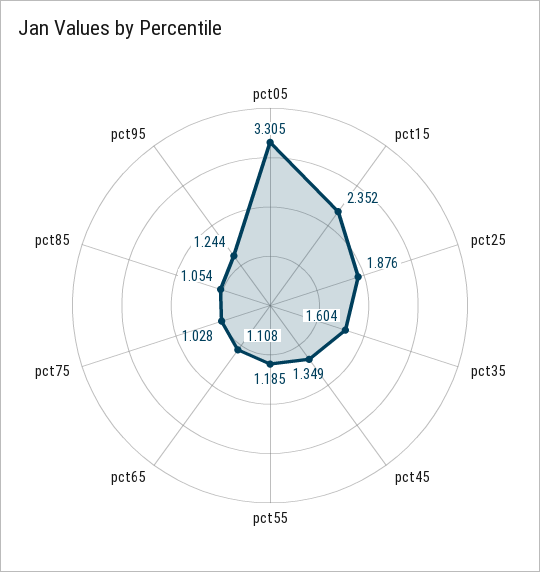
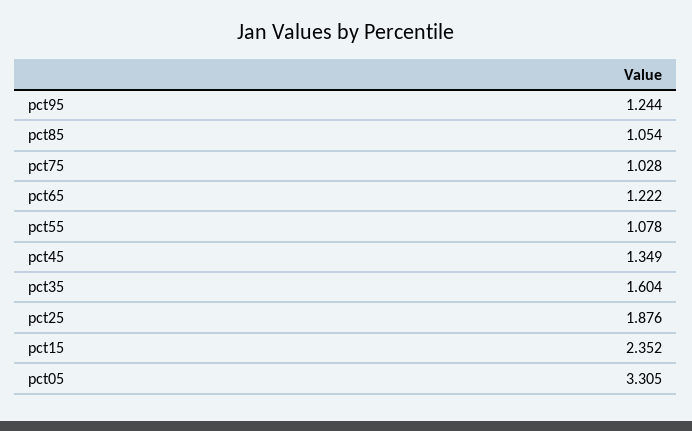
  {
    "pct05": 3.305,
    "pct15": 2.352,
    "pct25": 1.876,
    "pct35": 1.604,
    "pct45": 1.349,
-   "pct55": 1.185,
+   "pct55": 1.078,
-   "pct65": 1.108,
+   "pct65": 1.222,
    "pct75": 1.028,
    "pct85": 1.054,
    "pct95": 1.244
  }

